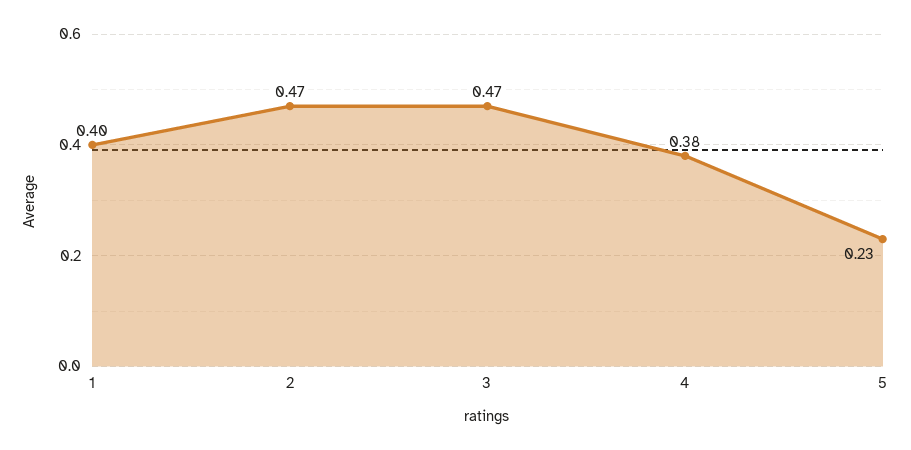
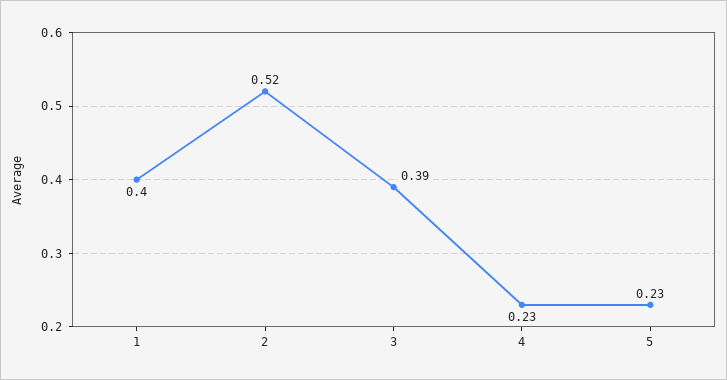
  {
    "1": 0.4,
-   "2": 0.47,
+   "2": 0.52,
-   "3": 0.47,
+   "3": 0.39,
-   "4": 0.38,
+   "4": 0.23,
    "5": 0.23
  }

